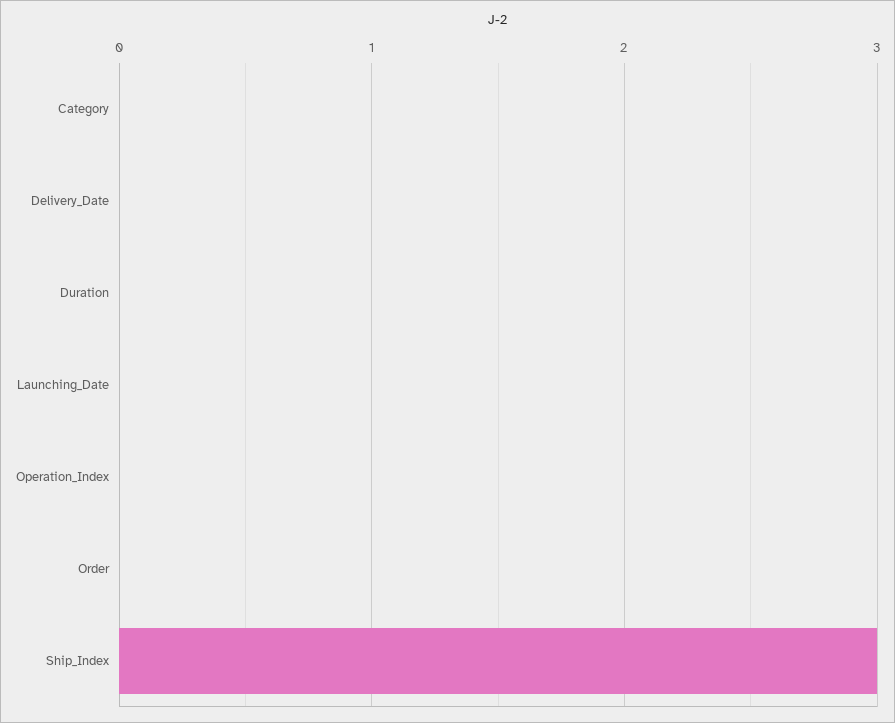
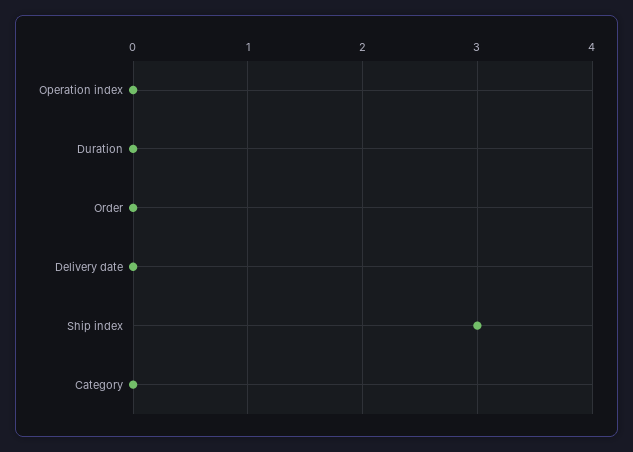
  {
    "Category": 0,
    "Delivery_Date": 0,
    "Duration": 0,
-   "Launching_Date": 0,
    "Operation_Index": 0,
    "Order": 0,
    "Ship_Index": 3
  }

